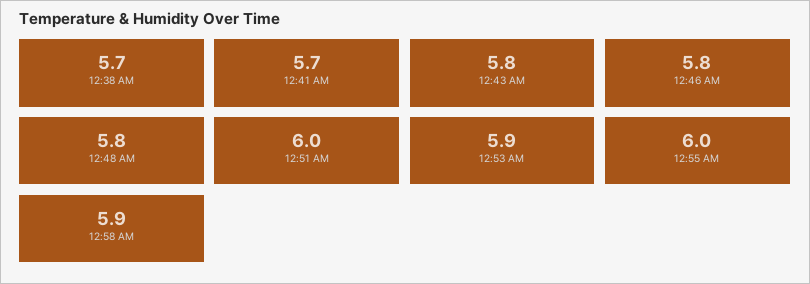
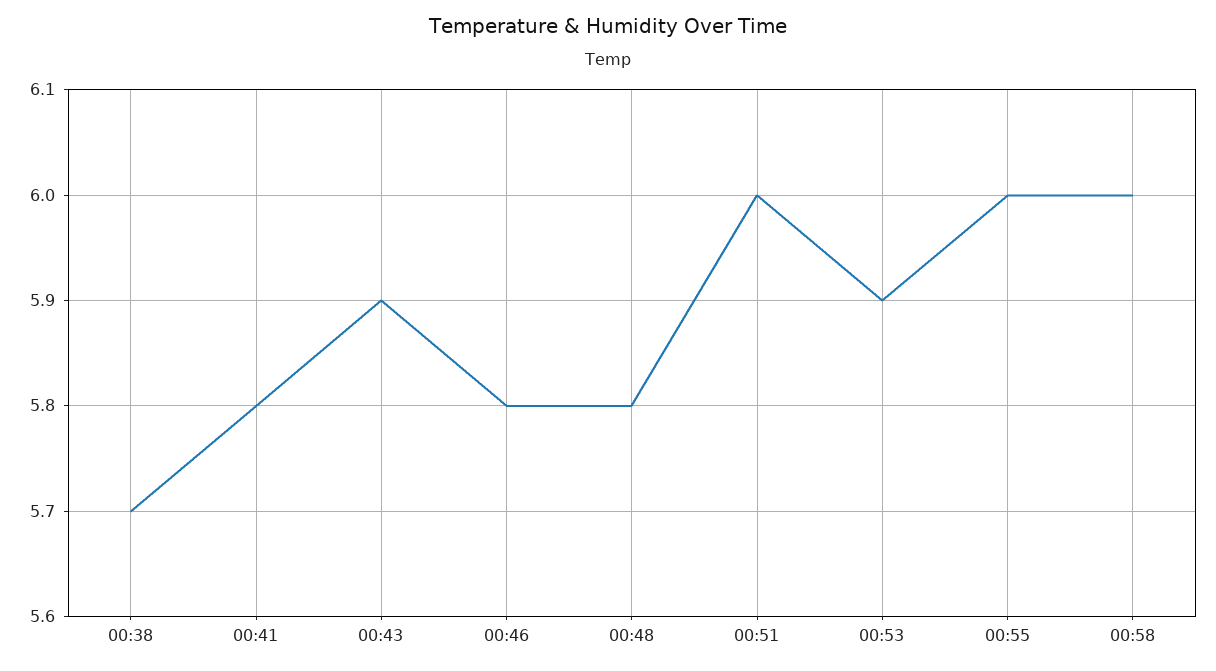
  {
    "12:38 AM": 5.7,
-   "12:41 AM": 5.7,
+   "12:41 AM": 5.8,
-   "12:43 AM": 5.8,
+   "12:43 AM": 5.9,
    "12:46 AM": 5.8,
    "12:48 AM": 5.8,
    "12:51 AM": 6,
    "12:53 AM": 5.9,
    "12:55 AM": 6,
-   "12:58 AM": 5.9
+   "12:58 AM": 6
  }

